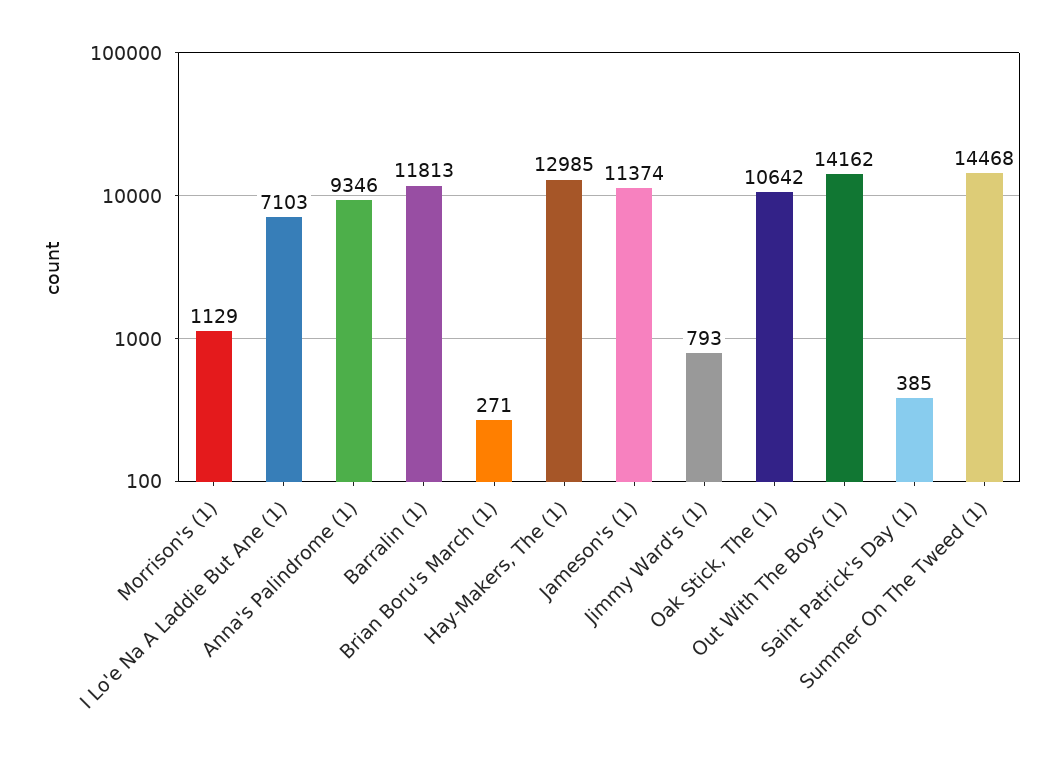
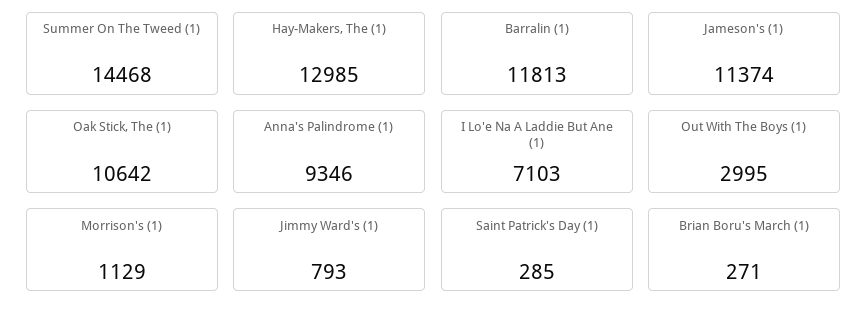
  {
    "Morrison's (1)": 1129,
    "I Lo'e Na A Laddie But Ane (1)": 7103,
    "Anna's Palindrome (1)": 9346,
    "Barralin (1)": 11813,
    "Brian Boru's March (1)": 271,
    "Hay-Makers, The (1)": 12985,
    "Jameson's (1)": 11374,
    "Jimmy Ward's (1)": 793,
    "Oak Stick, The (1)": 10642,
-   "Out With The Boys (1)": 14162,
+   "Out With The Boys (1)": 2995,
-   "Saint Patrick's Day (1)": 385,
+   "Saint Patrick's Day (1)": 285,
    "Summer On The Tweed (1)": 14468
  }

